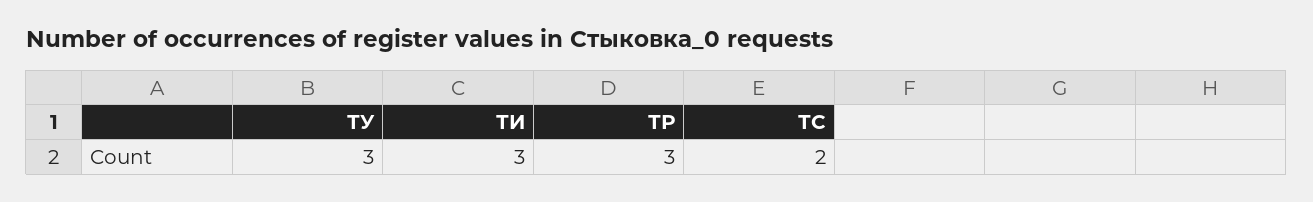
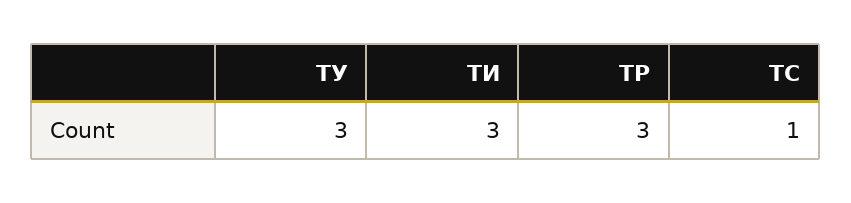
  {
    "ТУ": 3,
    "ТИ": 3,
    "ТР": 3,
-   "ТС": 2
+   "ТС": 1
  }

